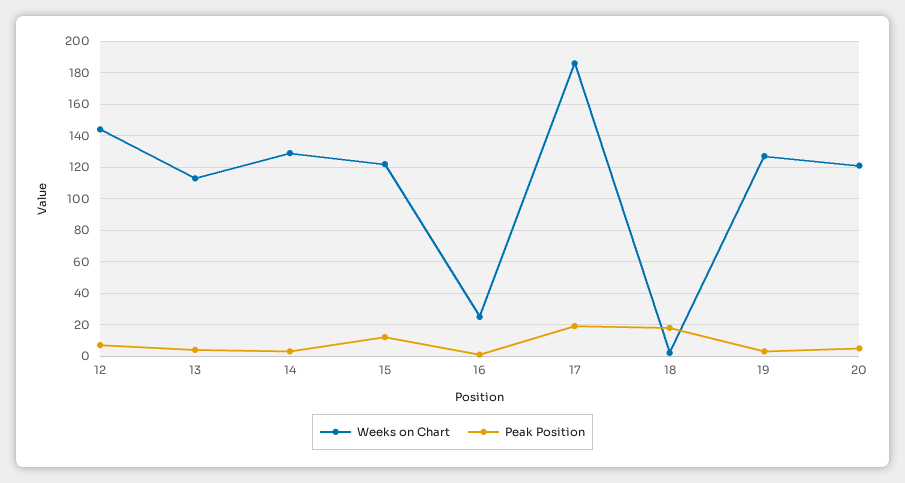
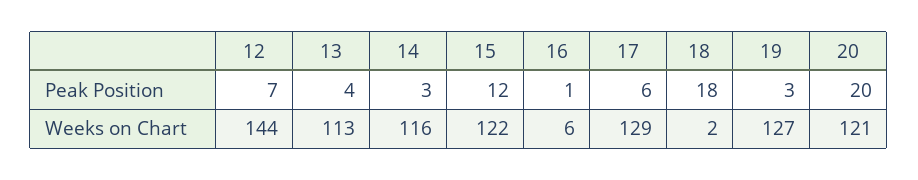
  {
    "Weeks on Chart": {
      "12": 144,
      "13": 113,
-     "14": 130,
+     "14": 116,
      "15": 122,
-     "16": 25,
+     "16": 6,
-     "17": 185,
+     "17": 129,
      "18": 2,
      "19": 127,
      "20": 121
    },
    "Peak Position": {
      "12": 7,
      "13": 4,
      "14": 3,
      "15": 12,
      "16": 1,
-     "17": 20,
+     "17": 6,
      "18": 18,
      "19": 3,
-     "20": 5
+     "20": 20
    }
  }

